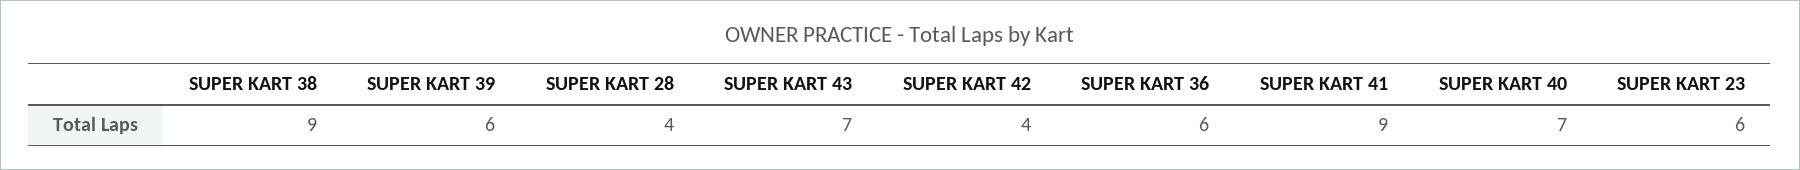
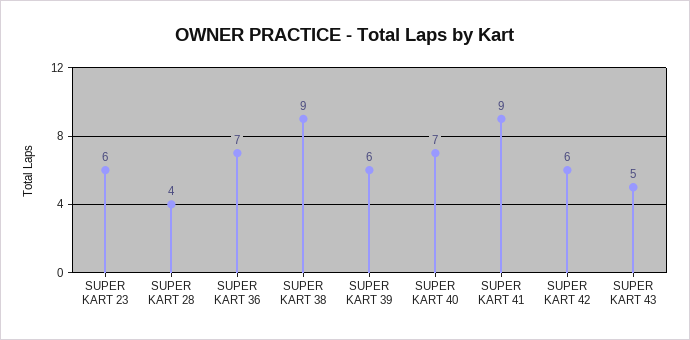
  {
    "SUPER KART 38": 9,
    "SUPER KART 39": 6,
    "SUPER KART 28": 4,
-   "SUPER KART 43": 7,
+   "SUPER KART 43": 5,
-   "SUPER KART 42": 4,
+   "SUPER KART 42": 6,
-   "SUPER KART 36": 6,
+   "SUPER KART 36": 7,
    "SUPER KART 41": 9,
    "SUPER KART 40": 7,
    "SUPER KART 23": 6
  }

